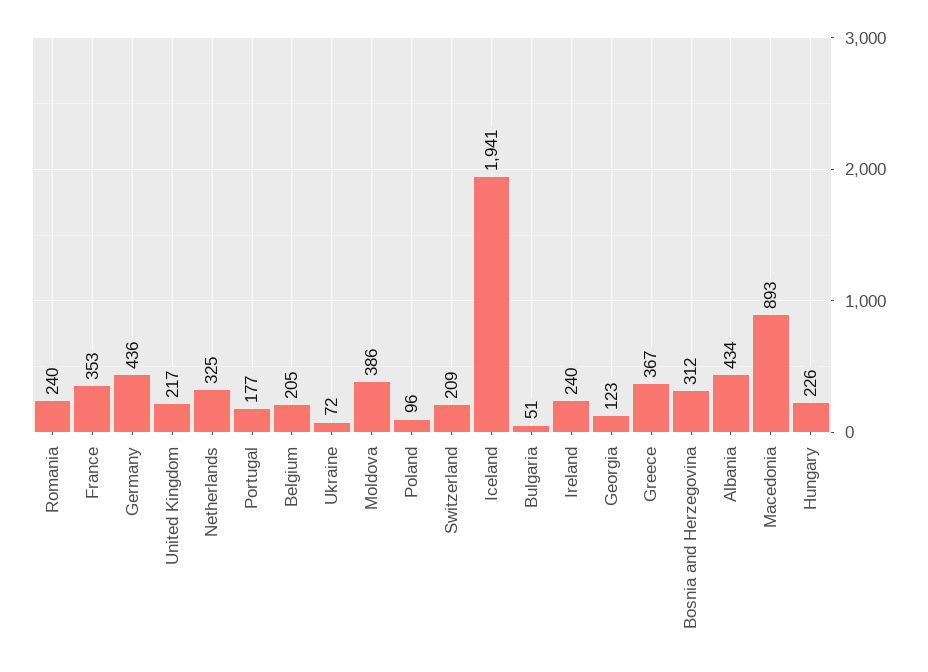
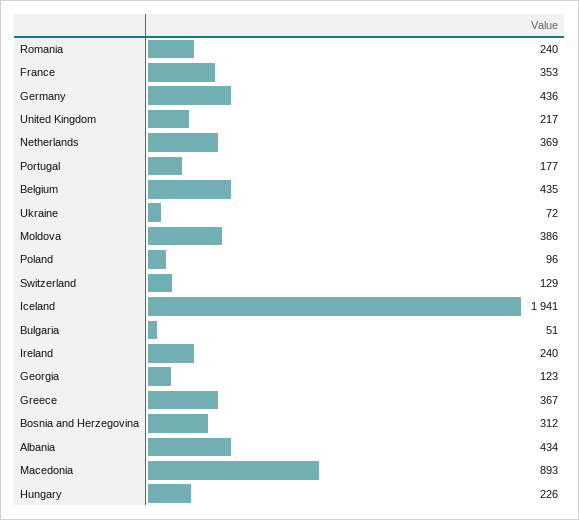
  {
    "Romania": 240,
    "France": 353,
    "Germany": 436,
    "United Kingdom": 217,
-   "Netherlands": 325,
+   "Netherlands": 369,
    "Portugal": 177,
-   "Belgium": 205,
+   "Belgium": 435,
    "Ukraine": 72,
    "Moldova": 386,
    "Poland": 96,
-   "Switzerland": 209,
+   "Switzerland": 129,
    "Iceland": 1941,
    "Bulgaria": 51,
    "Ireland": 240,
    "Georgia": 123,
    "Greece": 367,
    "Bosnia and Herzegovina": 312,
    "Albania": 434,
    "Macedonia": 893,
    "Hungary": 226
  }

